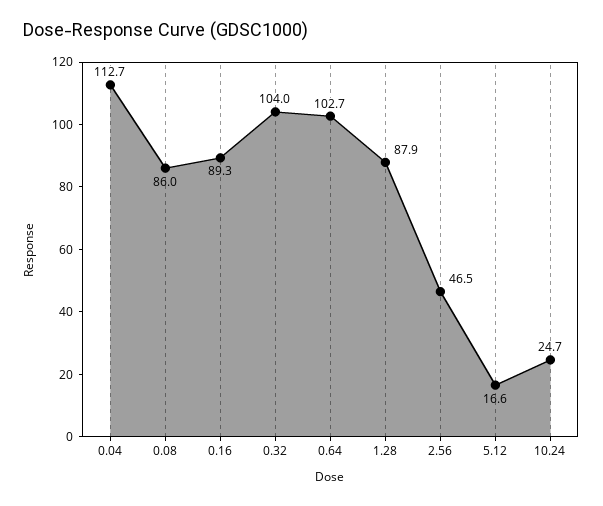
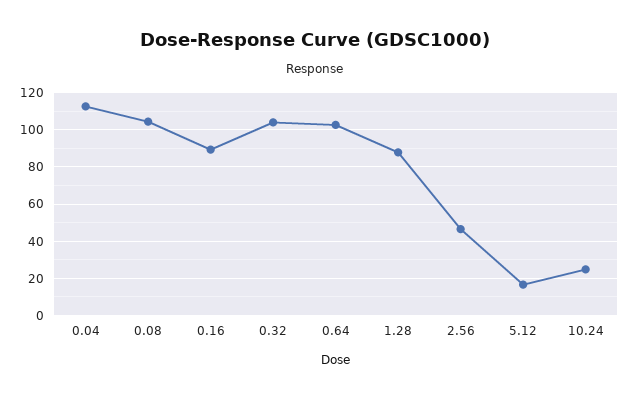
  {
    "0.04": 112.7,
-   "0.08": 86,
+   "0.08": 105,
    "0.16": 89.3,
    "0.32": 104,
    "0.64": 102.7,
    "1.28": 87.9,
    "2.56": 46.5,
    "5.12": 16.6,
    "10.24": 24.7
  }

